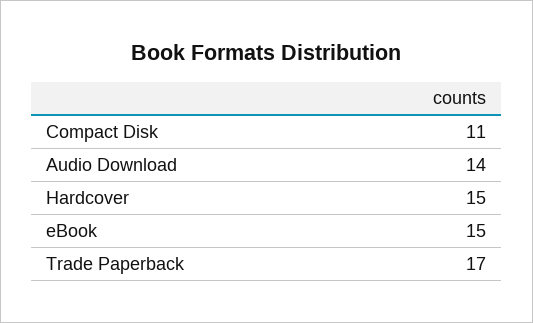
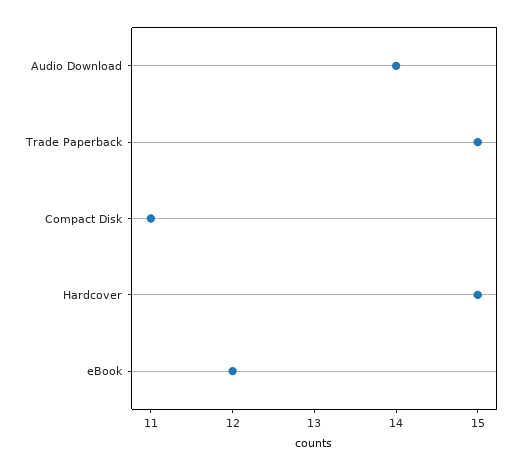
  {
    "Compact Disk": 11,
    "Audio Download": 14,
    "Hardcover": 15,
-   "eBook": 15,
+   "eBook": 12,
-   "Trade Paperback": 17
+   "Trade Paperback": 15
  }

